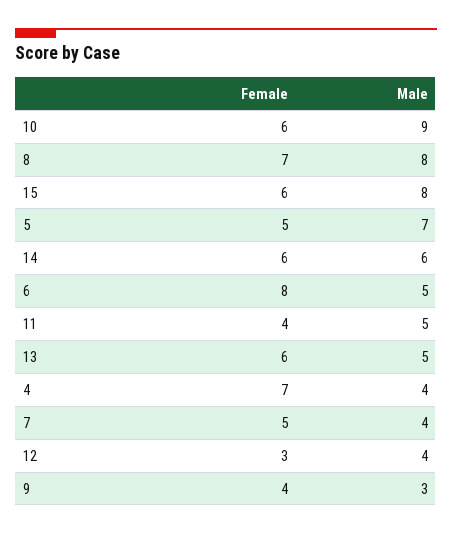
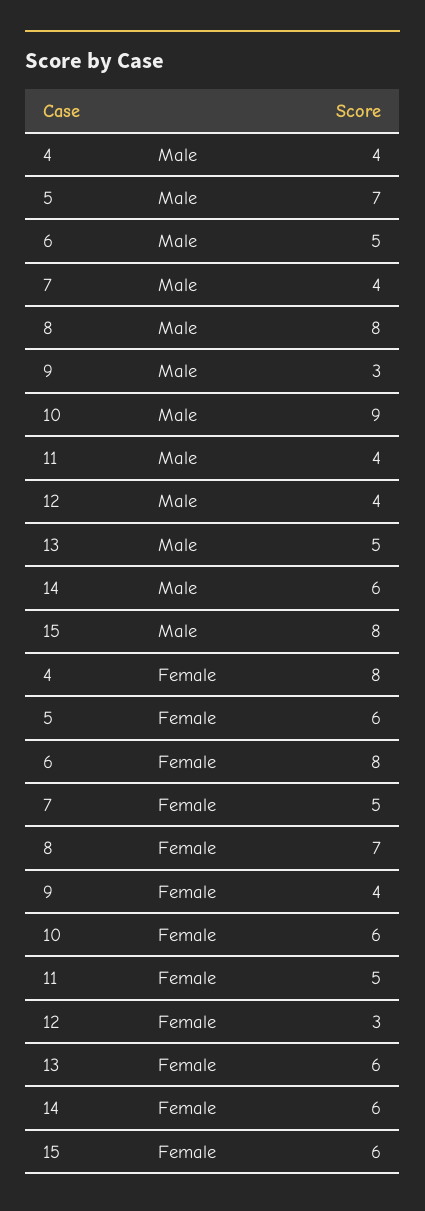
  {
    "Female": {
      "10": 6,
      "8": 7,
      "15": 6,
-     "5": 5,
+     "5": 6,
      "14": 6,
      "6": 8,
-     "11": 4,
+     "11": 5,
      "13": 6,
-     "4": 7,
+     "4": 8,
      "7": 5,
      "12": 3,
      "9": 4
    },
    "Male": {
      "10": 9,
      "8": 8,
      "15": 8,
      "5": 7,
      "14": 6,
      "6": 5,
-     "11": 5,
+     "11": 4,
      "13": 5,
      "4": 4,
      "7": 4,
      "12": 4,
      "9": 3
    }
  }

